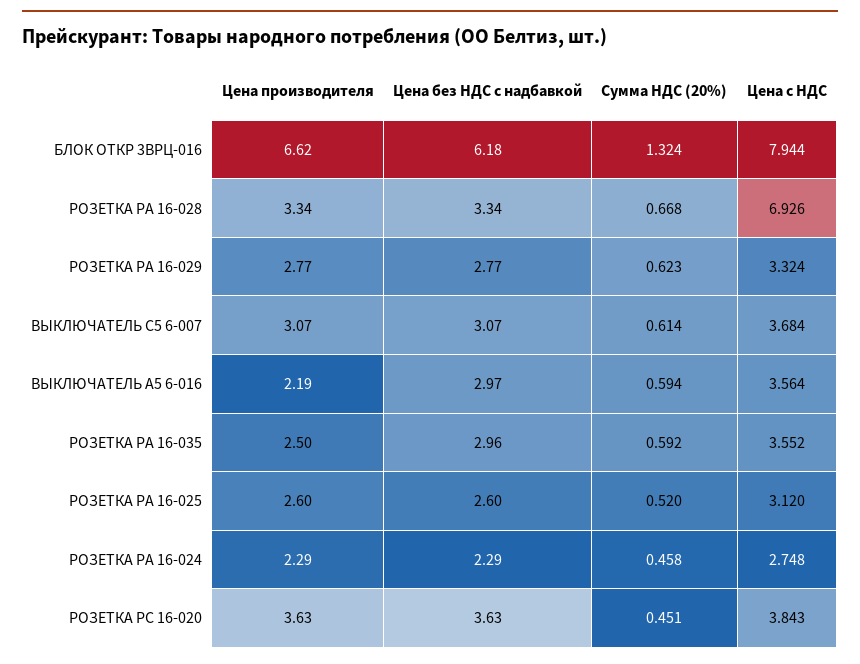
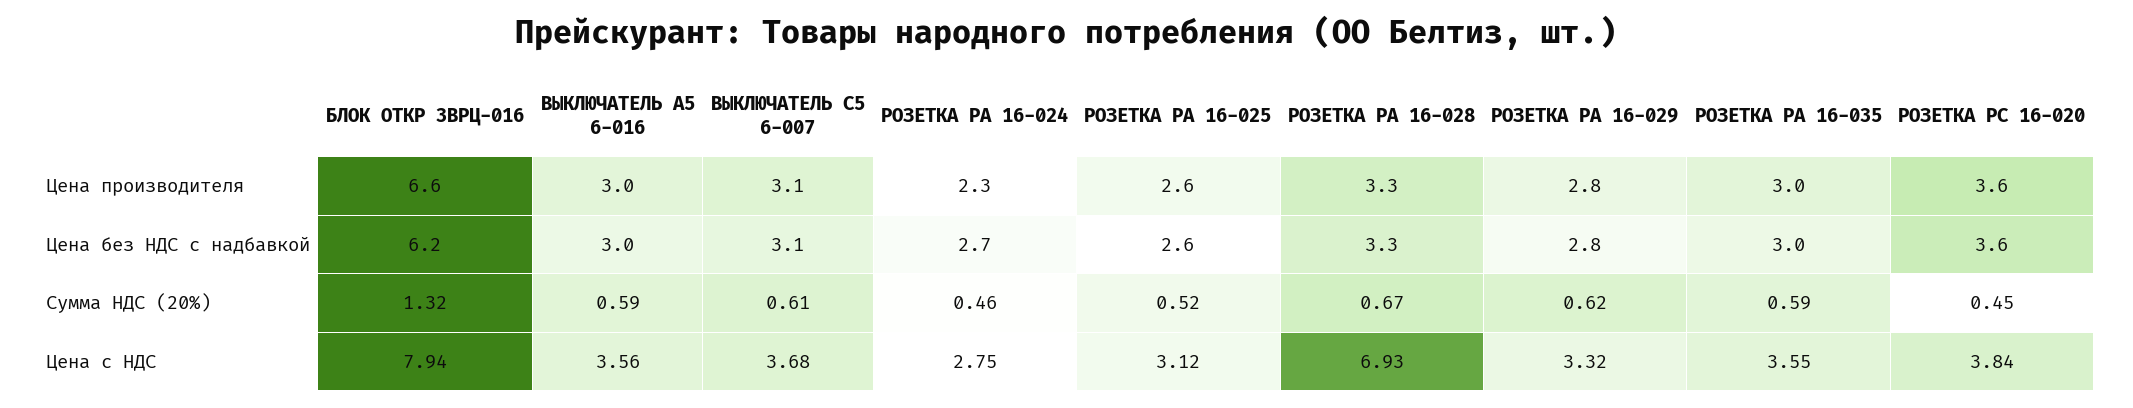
  {
    "Цена производителя": {
      "БЛОК ОТКР 3ВРЦ-016": 6.62,
      "РОЗЕТКА РА 16-028": 3.34,
      "РОЗЕТКА РА 16-029": 2.77,
      "ВЫКЛЮЧАТЕЛЬ С5 6-007": 3.07,
-     "ВЫКЛЮЧАТЕЛЬ А5 6-016": 2.19,
+     "ВЫКЛЮЧАТЕЛЬ А5 6-016": 3,
-     "РОЗЕТКА РА 16-035": 2.5,
+     "РОЗЕТКА РА 16-035": 3,
      "РОЗЕТКА РА 16-025": 2.6,
      "РОЗЕТКА РА 16-024": 2.29,
      "РОЗЕТКА РС 16-020": 3.63
    },
    "Цена без НДС с надбавкой": {
      "БЛОК ОТКР 3ВРЦ-016": 6.18,
      "РОЗЕТКА РА 16-028": 3.34,
      "РОЗЕТКА РА 16-029": 2.77,
      "ВЫКЛЮЧАТЕЛЬ С5 6-007": 3.07,
      "ВЫКЛЮЧАТЕЛЬ А5 6-016": 2.97,
      "РОЗЕТКА РА 16-035": 2.96,
      "РОЗЕТКА РА 16-025": 2.6,
-     "РОЗЕТКА РА 16-024": 2.29,
+     "РОЗЕТКА РА 16-024": 2.7,
      "РОЗЕТКА РС 16-020": 3.63
    },
    "Сумма НДС (20%)": {
      "БЛОК ОТКР 3ВРЦ-016": 1.324,
      "РОЗЕТКА РА 16-028": 0.668,
      "РОЗЕТКА РА 16-029": 0.623,
      "ВЫКЛЮЧАТЕЛЬ С5 6-007": 0.614,
      "ВЫКЛЮЧАТЕЛЬ А5 6-016": 0.594,
      "РОЗЕТКА РА 16-035": 0.592,
      "РОЗЕТКА РА 16-025": 0.52,
      "РОЗЕТКА РА 16-024": 0.458,
      "РОЗЕТКА РС 16-020": 0.451
    },
    "Цена с НДС": {
      "БЛОК ОТКР 3ВРЦ-016": 7.944,
      "РОЗЕТКА РА 16-028": 6.926,
      "РОЗЕТКА РА 16-029": 3.324,
      "ВЫКЛЮЧАТЕЛЬ С5 6-007": 3.684,
      "ВЫКЛЮЧАТЕЛЬ А5 6-016": 3.564,
      "РОЗЕТКА РА 16-035": 3.552,
      "РОЗЕТКА РА 16-025": 3.12,
      "РОЗЕТКА РА 16-024": 2.748,
      "РОЗЕТКА РС 16-020": 3.843
    }
  }

